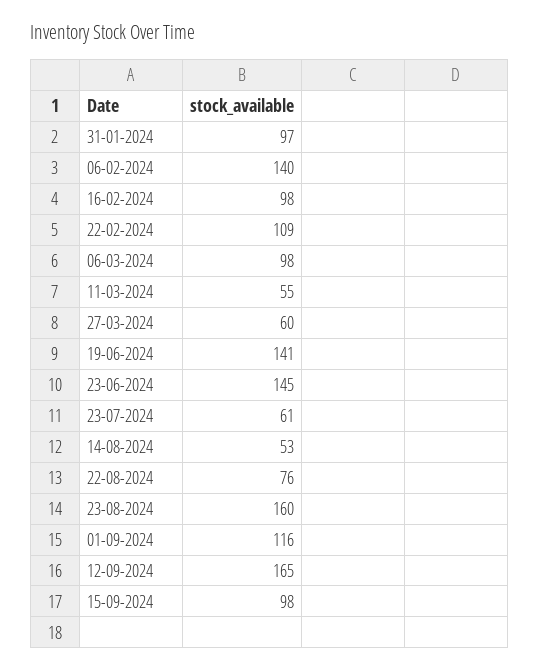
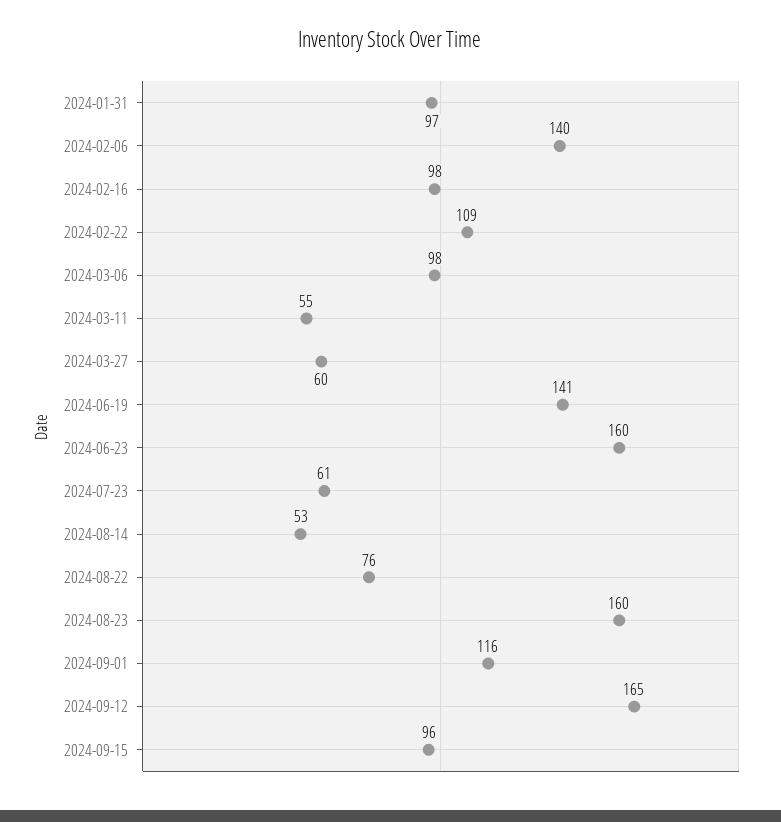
  {
    "31-01-2024": 97,
    "06-02-2024": 140,
    "16-02-2024": 98,
    "22-02-2024": 109,
    "06-03-2024": 98,
    "11-03-2024": 55,
    "27-03-2024": 60,
    "19-06-2024": 141,
-   "23-06-2024": 145,
+   "23-06-2024": 160,
    "23-07-2024": 61,
    "14-08-2024": 53,
    "22-08-2024": 76,
    "23-08-2024": 160,
    "01-09-2024": 116,
    "12-09-2024": 165,
-   "15-09-2024": 98
+   "15-09-2024": 96
  }

